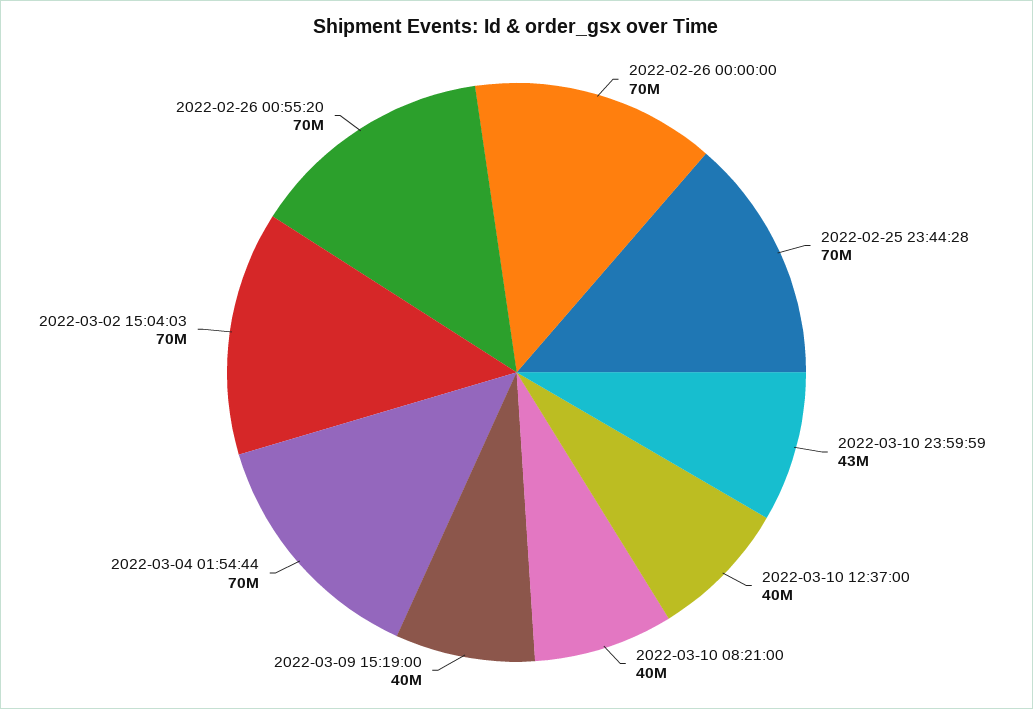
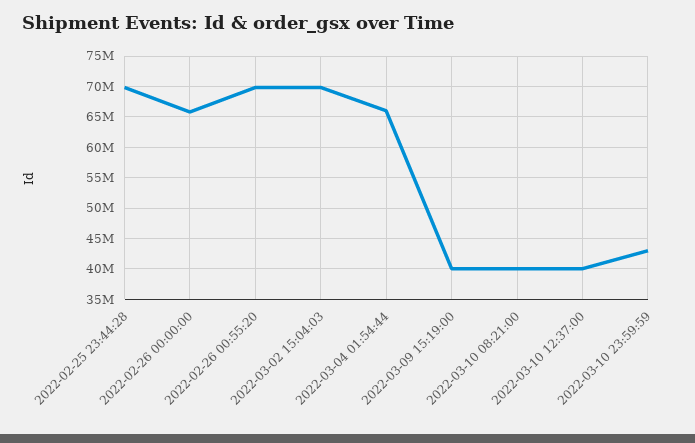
  {
-   "2022-02-26 00:00:00": 70000000,
+   "2022-02-26 00:00:00": 66000000,
    "2022-02-25 23:44:28": 70000000,
    "2022-03-10 23:59:59": 43000000,
    "2022-03-10 12:37:00": 40000000,
    "2022-03-10 08:21:00": 40000000,
    "2022-03-09 15:19:00": 40000000,
-   "2022-03-04 01:54:44": 70000000,
+   "2022-03-04 01:54:44": 66000000,
    "2022-03-02 15:04:03": 70000000,
    "2022-02-26 00:55:20": 70000000
  }

